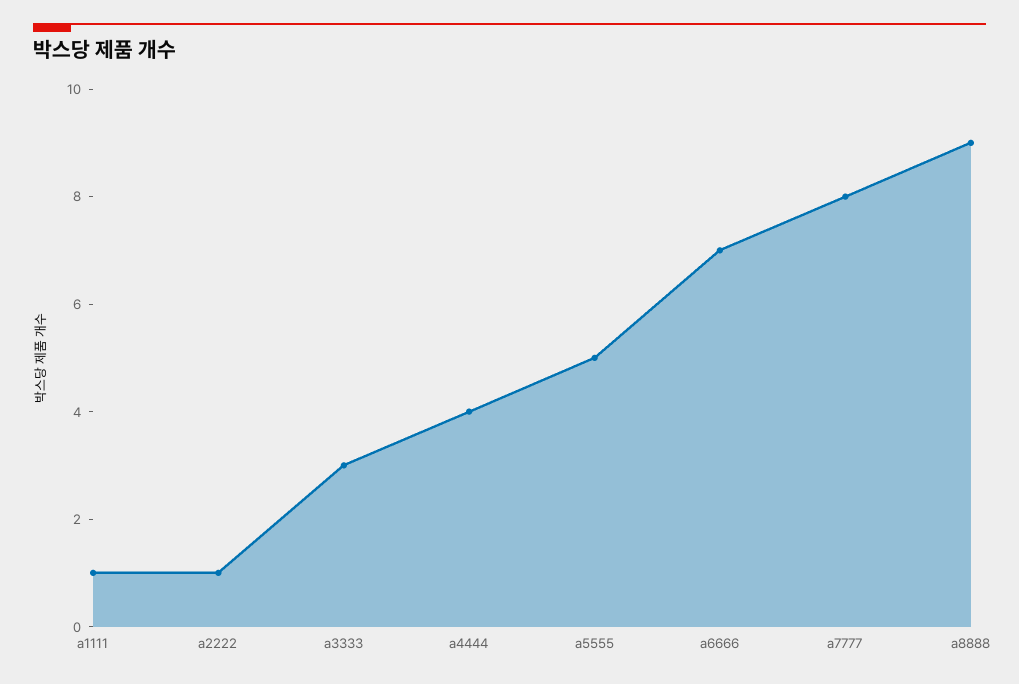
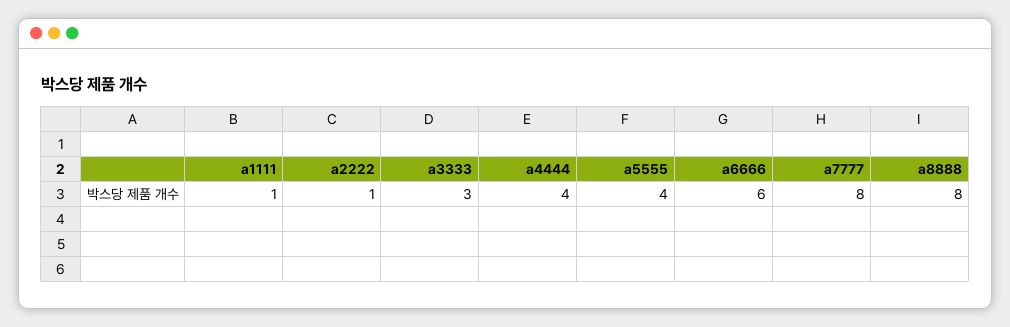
  {
    "a1111": 1,
    "a2222": 1,
    "a3333": 3,
    "a4444": 4,
-   "a5555": 5,
+   "a5555": 4,
-   "a6666": 7,
+   "a6666": 6,
    "a7777": 8,
-   "a8888": 9
+   "a8888": 8
  }

